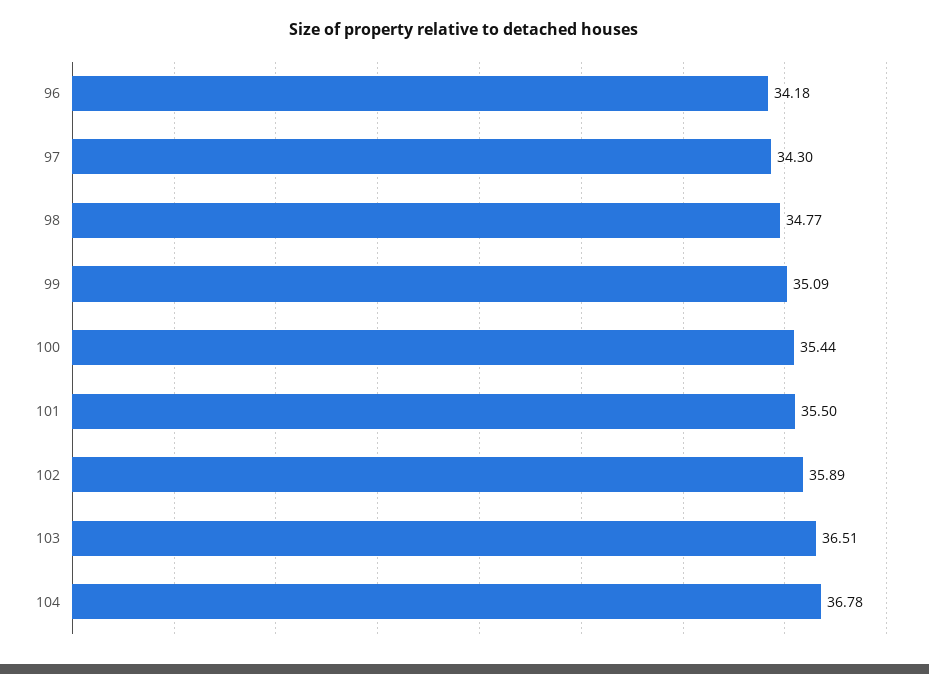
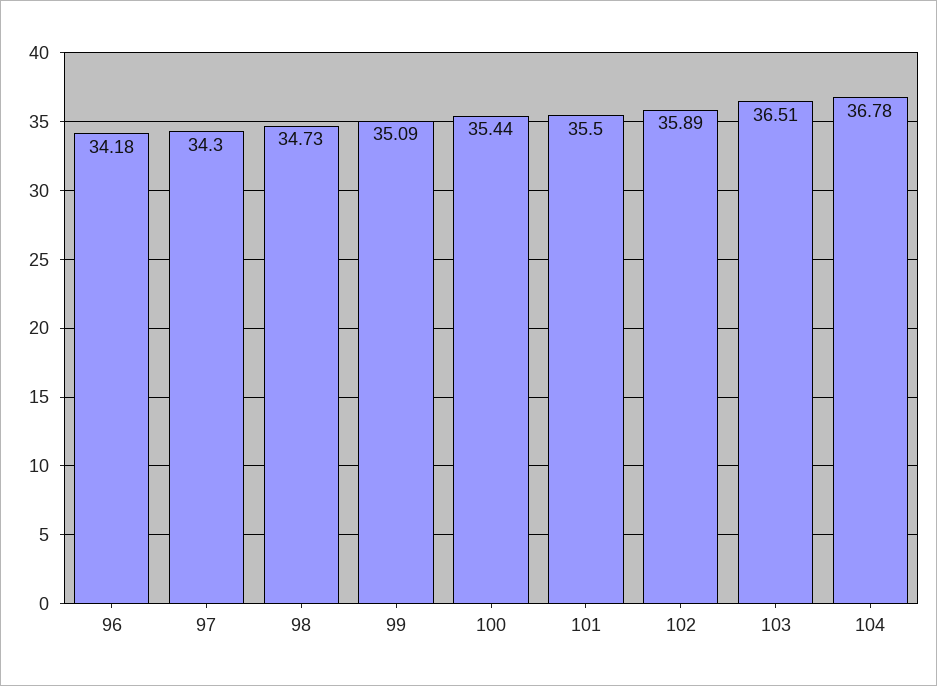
  {
    "96": 34.18,
    "97": 34.3,
-   "98": 34.77,
+   "98": 34.73,
    "99": 35.09,
    "100": 35.44,
    "101": 35.5,
    "102": 35.89,
    "103": 36.51,
    "104": 36.78
  }

